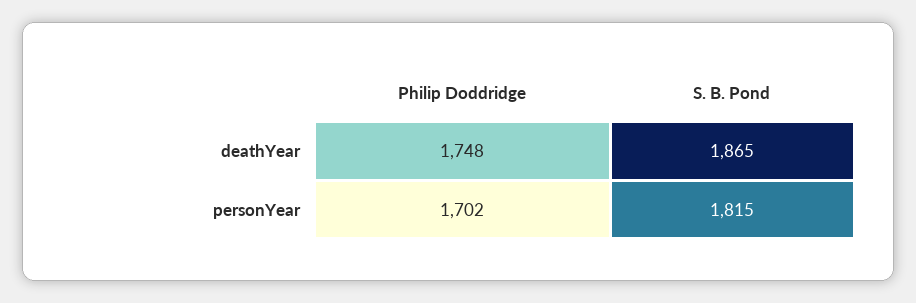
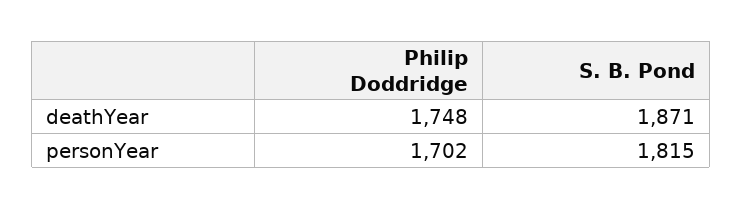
  {
    "Philip Doddridge": {
      "deathYear": 1748,
      "personYear": 1702
    },
    "S. B. Pond": {
-     "deathYear": 1865,
+     "deathYear": 1871,
      "personYear": 1815
    }
  }

